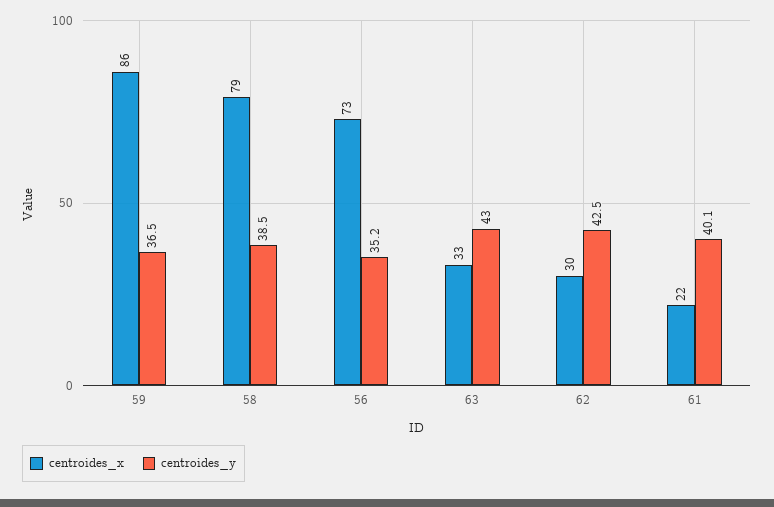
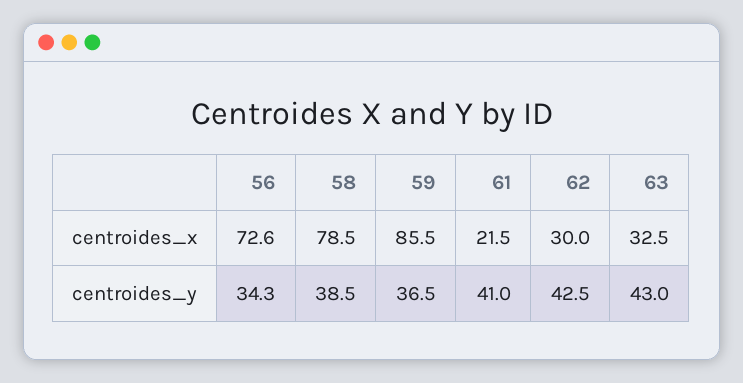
  {
    "centroides_x": {
      "59": 85.5,
      "58": 78.5,
      "56": 72.6,
      "63": 32.5,
      "62": 30,
      "61": 21.5
    },
    "centroides_y": {
      "59": 36.5,
      "58": 38.5,
-     "56": 35.2,
+     "56": 34.3,
      "63": 43,
      "62": 42.5,
-     "61": 40.1
+     "61": 41
    }
  }

